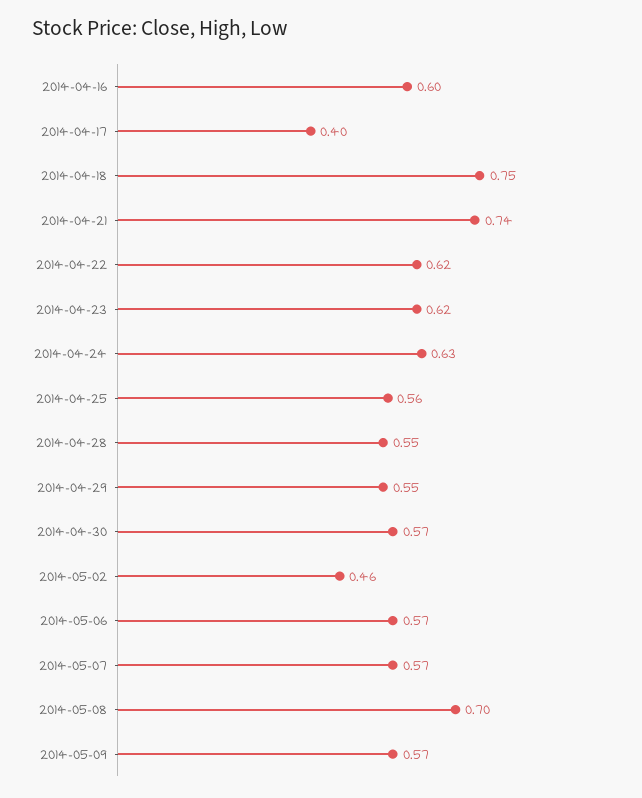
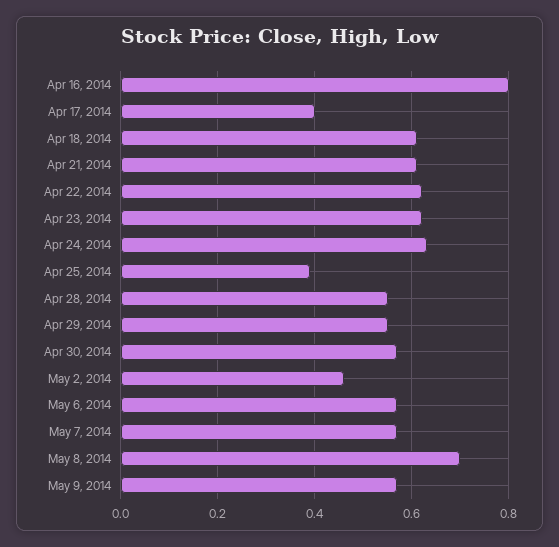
  {
-   "2014-04-16": 0.6,
+   "2014-04-16": 0.8,
    "2014-04-17": 0.4,
-   "2014-04-18": 0.75,
+   "2014-04-18": 0.6,
-   "2014-04-21": 0.74,
+   "2014-04-21": 0.6,
    "2014-04-22": 0.62,
    "2014-04-23": 0.62,
    "2014-04-24": 0.63,
-   "2014-04-25": 0.56,
+   "2014-04-25": 0.4,
    "2014-04-28": 0.55,
    "2014-04-29": 0.55,
    "2014-04-30": 0.57,
    "2014-05-02": 0.46,
    "2014-05-06": 0.57,
    "2014-05-07": 0.57,
    "2014-05-08": 0.7,
    "2014-05-09": 0.57
  }

